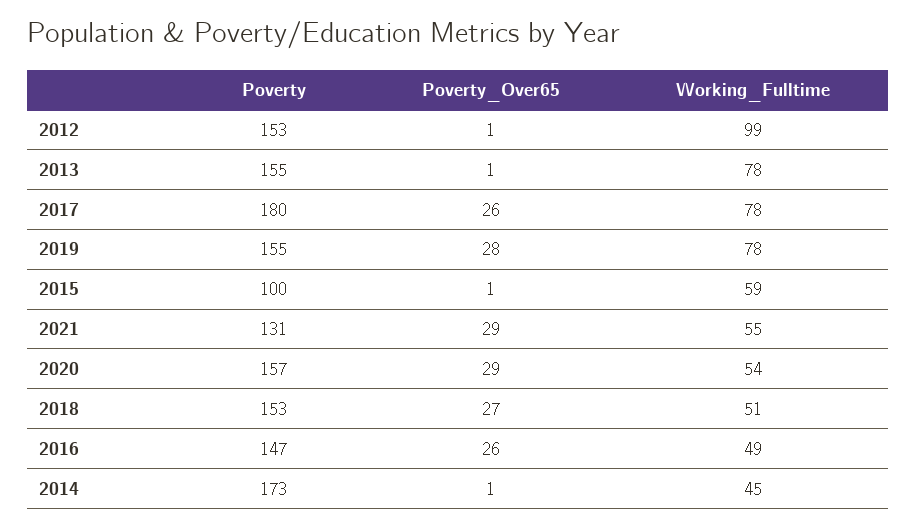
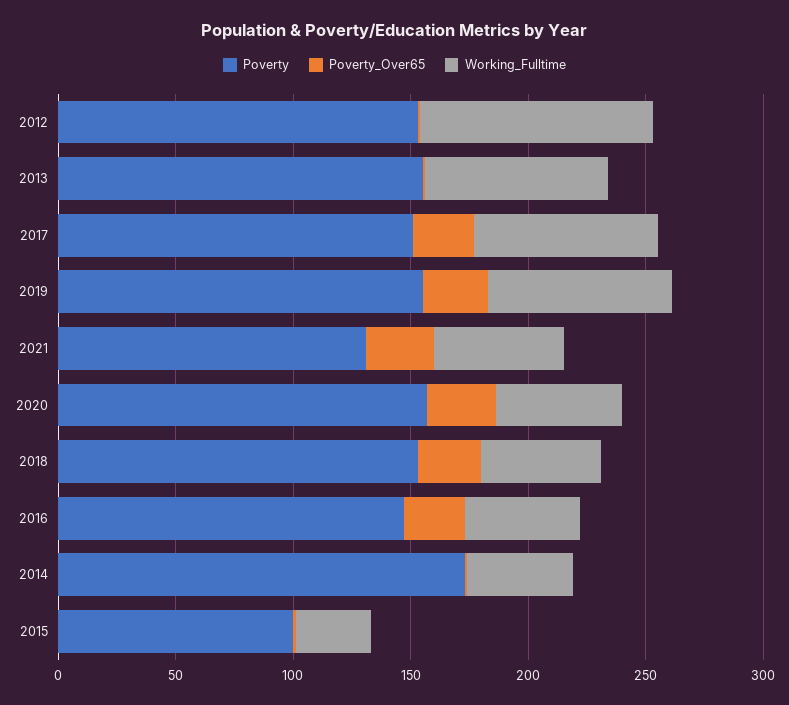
  {
    "Poverty": {
      "2012": 153,
      "2013": 155,
-     "2017": 180,
+     "2017": 150,
      "2019": 155,
      "2015": 100,
      "2021": 131,
      "2020": 157,
      "2018": 153,
      "2016": 147,
      "2014": 173
    },
    "Poverty_Over65": {
      "2012": 1,
      "2013": 1,
      "2017": 26,
      "2019": 28,
      "2015": 1,
      "2021": 29,
      "2020": 29,
      "2018": 27,
      "2016": 26,
      "2014": 1
    },
    "Working_Fulltime": {
      "2012": 99,
      "2013": 78,
      "2017": 78,
      "2019": 78,
-     "2015": 59,
+     "2015": 30,
      "2021": 55,
      "2020": 54,
      "2018": 51,
      "2016": 49,
      "2014": 45
    }
  }

